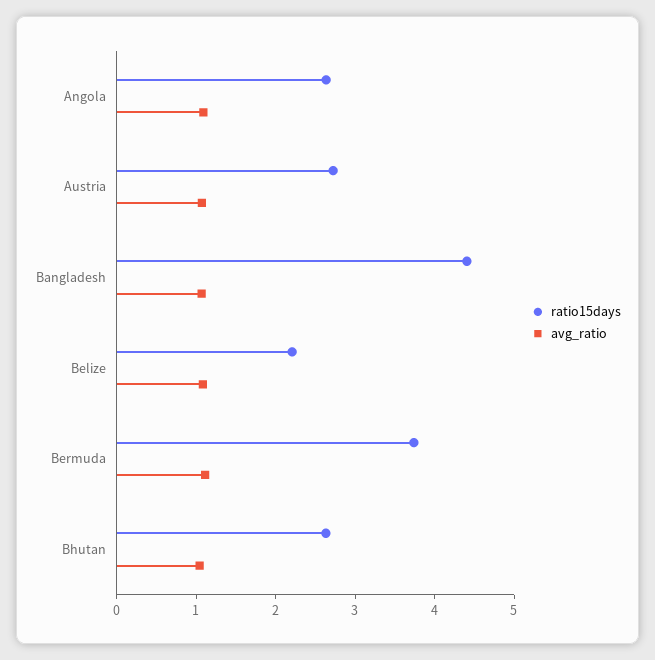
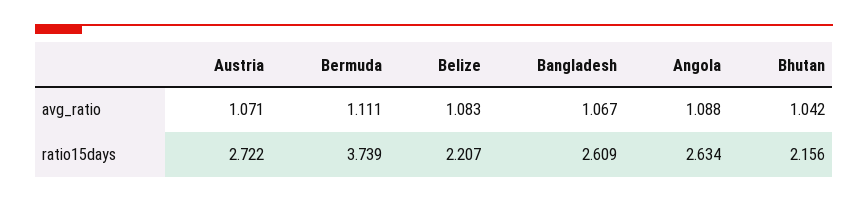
  {
    "ratio15days": {
      "Angola": 2.634,
      "Austria": 2.722,
-     "Bangladesh": 4.4,
+     "Bangladesh": 2.609,
      "Belize": 2.207,
      "Bermuda": 3.739,
-     "Bhutan": 2.6
+     "Bhutan": 2.156
    },
    "avg_ratio": {
      "Angola": 1.088,
      "Austria": 1.071,
      "Bangladesh": 1.067,
      "Belize": 1.083,
      "Bermuda": 1.111,
      "Bhutan": 1.042
    }
  }

